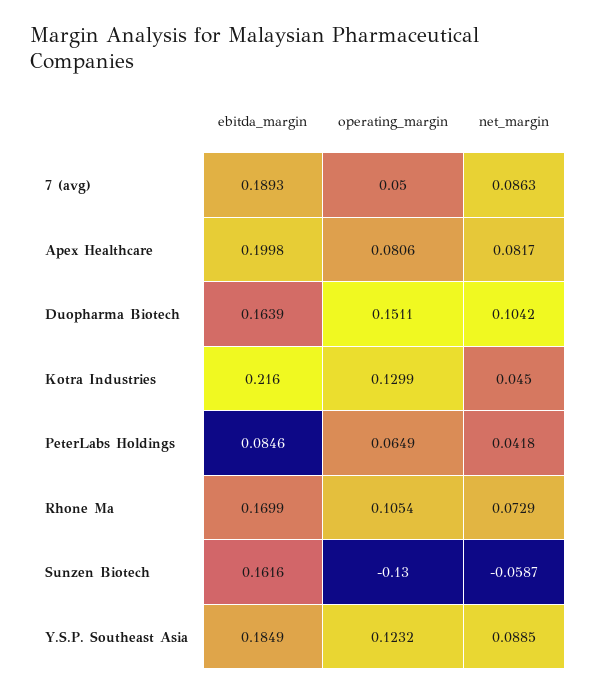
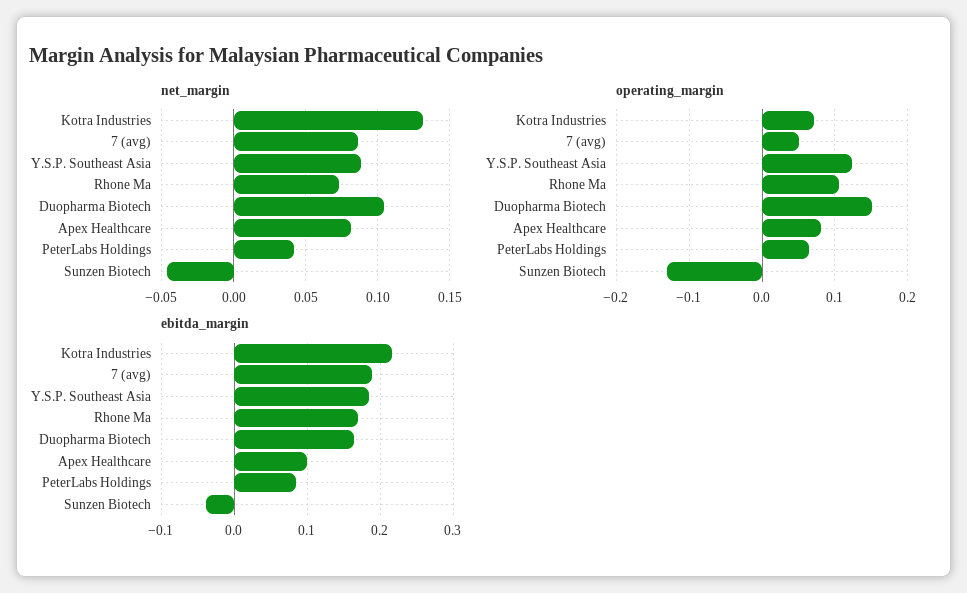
  {
    "ebitda_margin": {
      "7 (avg)": 0.1893,
-     "Apex Healthcare": 0.1998,
+     "Apex Healthcare": 0.1,
      "Duopharma Biotech": 0.1639,
      "Kotra Industries": 0.216,
      "PeterLabs Holdings": 0.0846,
      "Rhone Ma": 0.1699,
-     "Sunzen Biotech": 0.1616,
+     "Sunzen Biotech": -0.04,
      "Y.S.P. Southeast Asia": 0.1849
    },
    "operating_margin": {
      "7 (avg)": 0.05,
      "Apex Healthcare": 0.0806,
      "Duopharma Biotech": 0.1511,
-     "Kotra Industries": 0.1299,
+     "Kotra Industries": 0.07,
      "PeterLabs Holdings": 0.0649,
      "Rhone Ma": 0.1054,
      "Sunzen Biotech": -0.13,
      "Y.S.P. Southeast Asia": 0.1232
    },
    "net_margin": {
      "7 (avg)": 0.0863,
      "Apex Healthcare": 0.0817,
      "Duopharma Biotech": 0.1042,
-     "Kotra Industries": 0.045,
+     "Kotra Industries": 0.13,
      "PeterLabs Holdings": 0.0418,
      "Rhone Ma": 0.0729,
-     "Sunzen Biotech": -0.0587,
+     "Sunzen Biotech": -0.045,
      "Y.S.P. Southeast Asia": 0.0885
    }
  }

